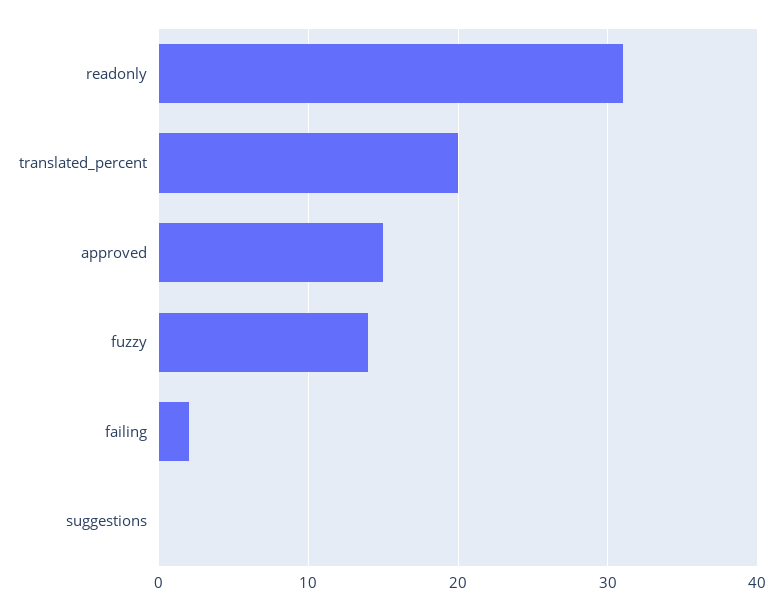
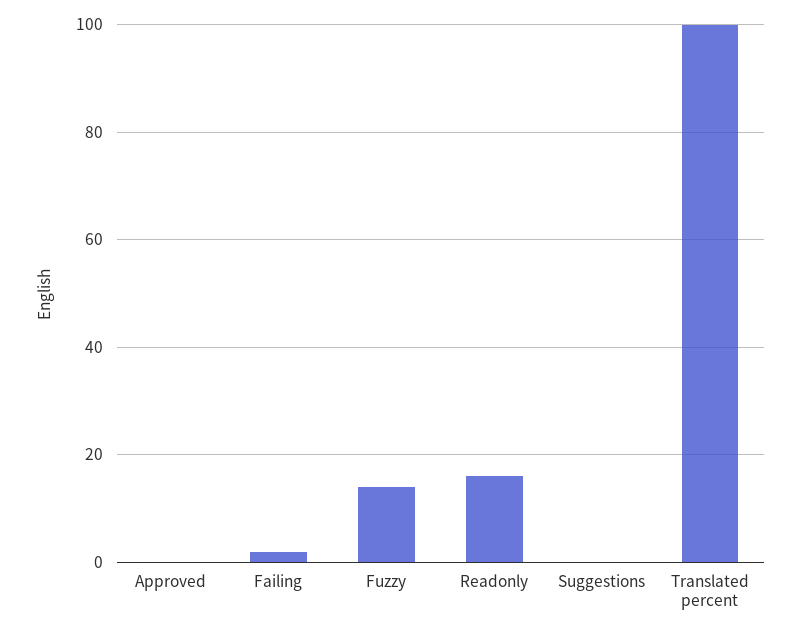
  {
-   "readonly": 31,
+   "readonly": 15,
-   "translated_percent": 20,
+   "translated_percent": 100,
-   "approved": 15,
+   "approved": 0,
    "fuzzy": 14,
    "failing": 2,
    "suggestions": 0
  }

